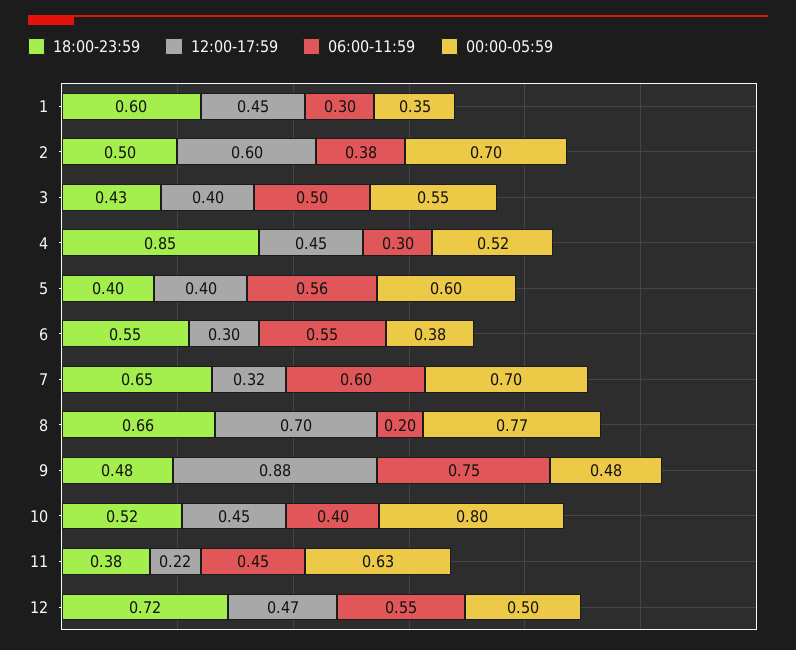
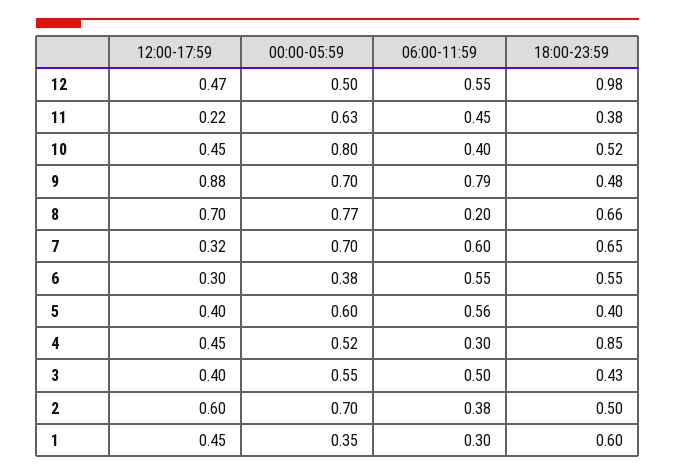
  {
    "18:00-23:59": {
      "1": 0.6,
      "2": 0.5,
      "3": 0.43,
      "4": 0.85,
      "5": 0.4,
      "6": 0.55,
      "7": 0.65,
      "8": 0.66,
      "9": 0.48,
      "10": 0.52,
      "11": 0.38,
-     "12": 0.72
+     "12": 0.98
    },
    "12:00-17:59": {
      "1": 0.45,
      "2": 0.6,
      "3": 0.4,
      "4": 0.45,
      "5": 0.4,
      "6": 0.3,
      "7": 0.32,
      "8": 0.7,
      "9": 0.88,
      "10": 0.45,
      "11": 0.22,
      "12": 0.47
    },
    "06:00-11:59": {
      "1": 0.3,
      "2": 0.38,
      "3": 0.5,
      "4": 0.3,
      "5": 0.56,
      "6": 0.55,
      "7": 0.6,
      "8": 0.2,
-     "9": 0.75,
+     "9": 0.79,
      "10": 0.4,
      "11": 0.45,
      "12": 0.55
    },
    "00:00-05:59": {
      "1": 0.35,
      "2": 0.7,
      "3": 0.55,
      "4": 0.52,
      "5": 0.6,
      "6": 0.38,
      "7": 0.7,
      "8": 0.77,
-     "9": 0.48,
+     "9": 0.7,
      "10": 0.8,
      "11": 0.63,
      "12": 0.5
    }
  }

